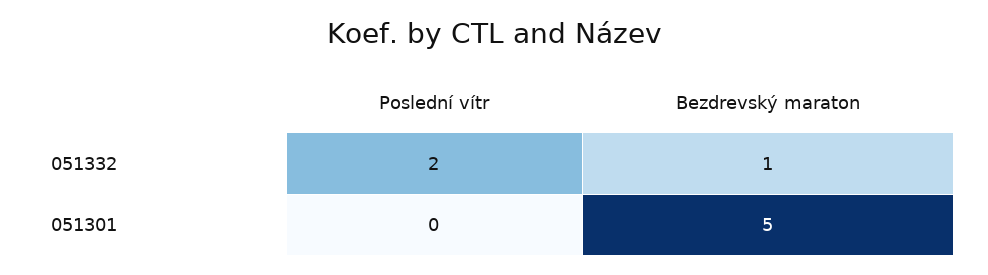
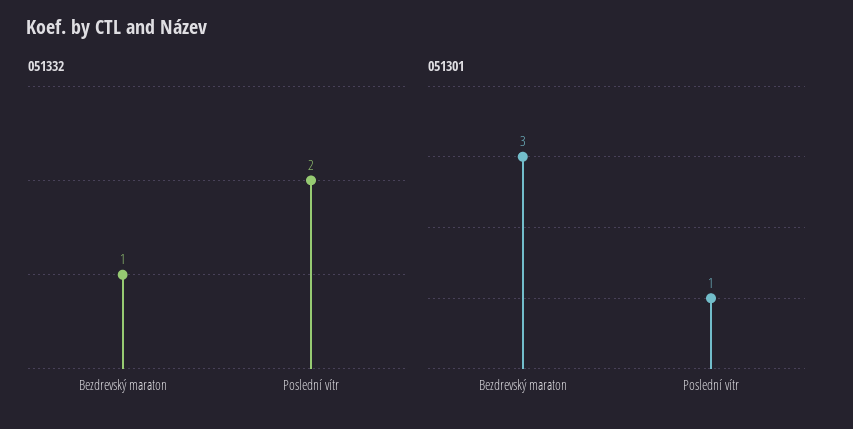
  {
    "051332": {
      "Poslední vítr": 2,
      "Bezdrevský maraton": 1
    },
    "051301": {
-     "Poslední vítr": 0,
+     "Poslední vítr": 1,
-     "Bezdrevský maraton": 5
+     "Bezdrevský maraton": 3
    }
  }

